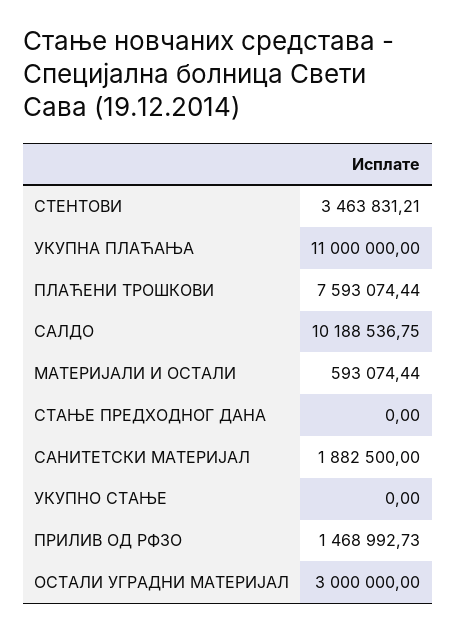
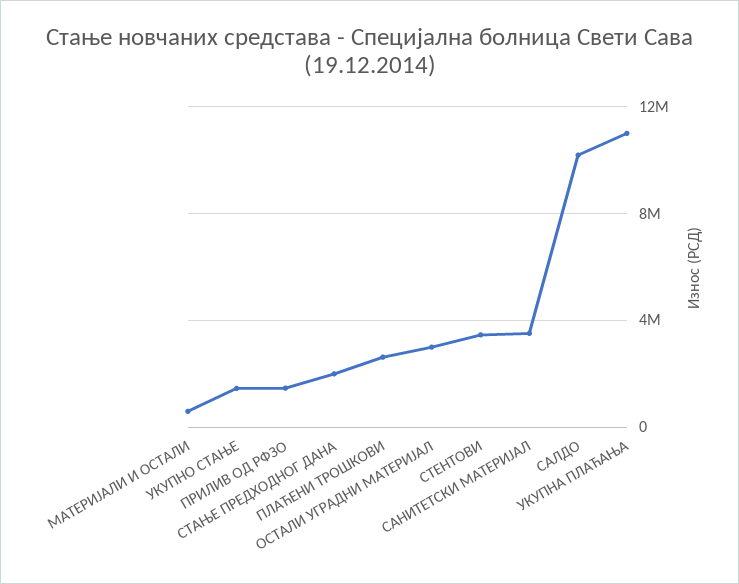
  {
    "СТЕНТОВИ": 3463831.21,
    "УКУПНА ПЛАЋАЊА": 11000000,
-   "ПЛАЋЕНИ ТРОШКОВИ": 7593074.44,
+   "ПЛАЋЕНИ ТРОШКОВИ": 2500000,
    "САЛДО": 10188536.75,
    "МАТЕРИЈАЛИ И ОСТАЛИ": 593074.44,
-   "СТАЊЕ ПРЕДХОДНОГ ДАНА": 0,
+   "СТАЊЕ ПРЕДХОДНОГ ДАНА": 2000000,
-   "САНИТЕТСКИ МАТЕРИЈАЛ": 1882500,
+   "САНИТЕТСКИ МАТЕРИЈАЛ": 3500000,
-   "УКУПНО СТАЊЕ": 0,
+   "УКУПНО СТАЊЕ": 1500000,
    "ПРИЛИВ ОД РФЗО": 1468992.73,
    "ОСТАЛИ УГРАДНИ МАТЕРИЈАЛ": 3000000
  }

